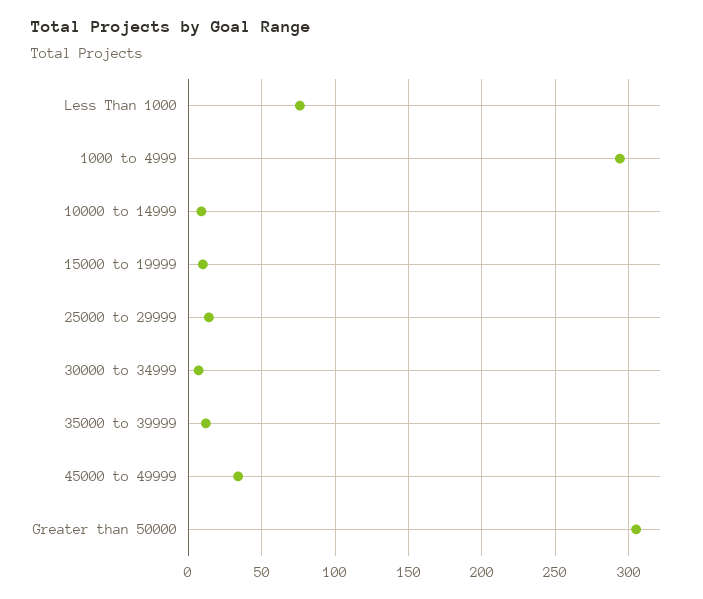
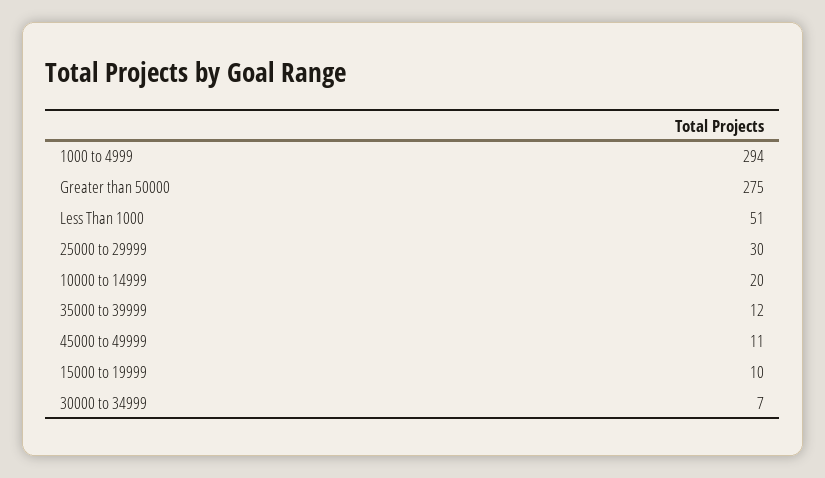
  {
-   "Less Than 1000": 75,
+   "Less Than 1000": 51,
    "1000 to 4999": 294,
-   "10000 to 14999": 10,
+   "10000 to 14999": 20,
    "15000 to 19999": 10,
-   "25000 to 29999": 15,
+   "25000 to 29999": 30,
    "30000 to 34999": 7,
    "35000 to 39999": 12,
-   "45000 to 49999": 35,
+   "45000 to 49999": 11,
-   "Greater than 50000": 305
+   "Greater than 50000": 275
  }

